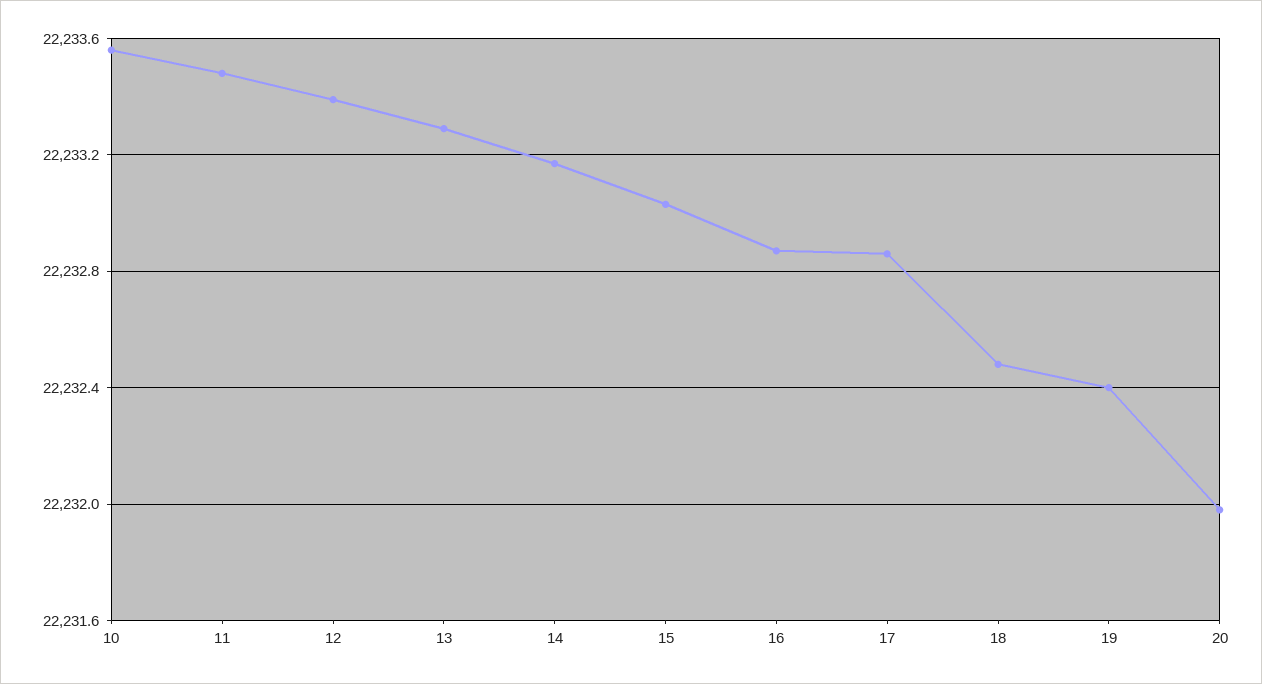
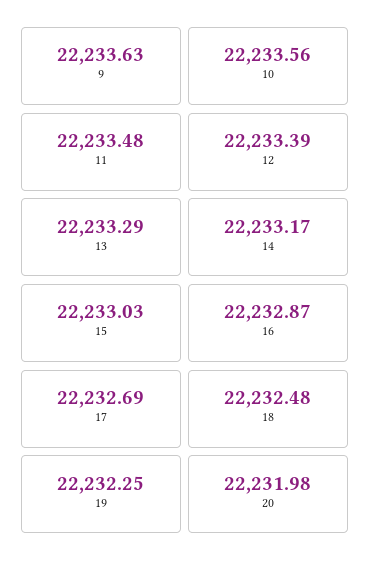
  {
    "10": 22233.56,
    "11": 22233.48,
    "12": 22233.39,
    "13": 22233.29,
    "14": 22233.17,
    "15": 22233.03,
    "16": 22232.87,
-   "17": 22232.85,
+   "17": 22232.69,
    "18": 22232.48,
-   "19": 22232.4,
+   "19": 22232.25,
-   "20": 22231.98
+   "20": 22231.98,
+   "9": 22233.63
  }

